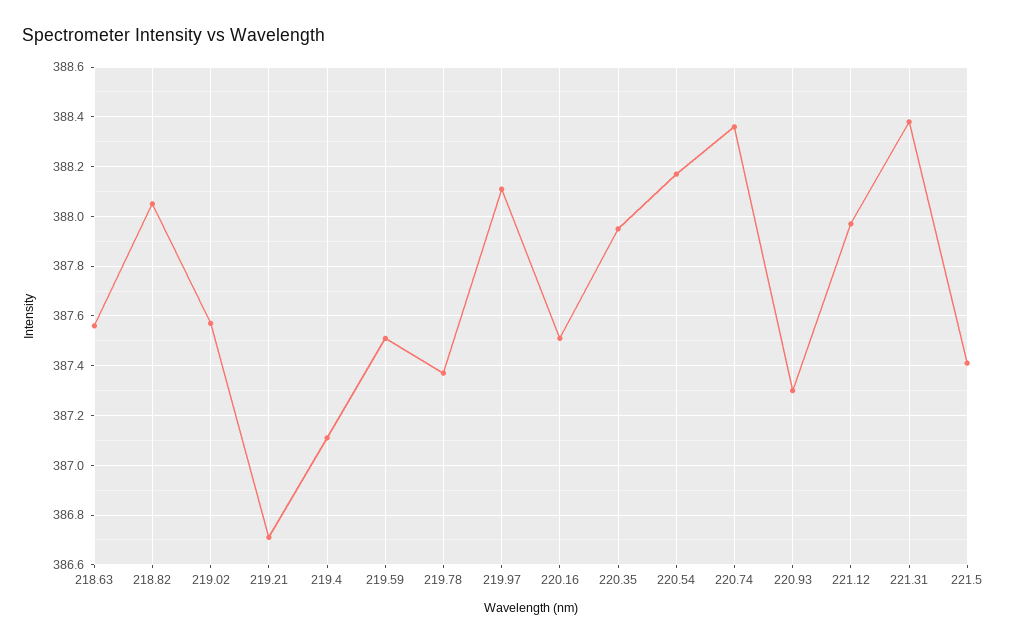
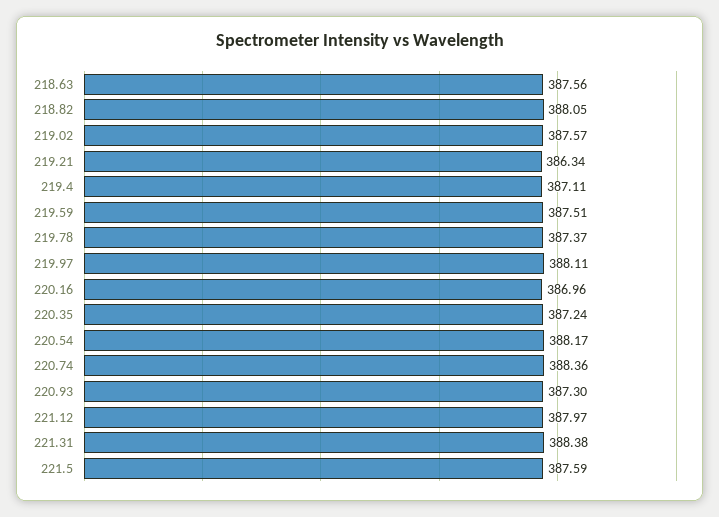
  {
    "218.63": 387.56,
    "218.82": 388.05,
    "219.02": 387.57,
-   "219.21": 386.7,
+   "219.21": 386.34,
    "219.4": 387.11,
    "219.59": 387.51,
    "219.78": 387.37,
    "219.97": 388.11,
-   "220.16": 387.5,
+   "220.16": 386.96,
-   "220.35": 387.95,
+   "220.35": 387.24,
    "220.54": 388.17,
    "220.74": 388.36,
    "220.93": 387.3,
    "221.12": 387.97,
    "221.31": 388.38,
-   "221.5": 387.4
+   "221.5": 387.59
  }

